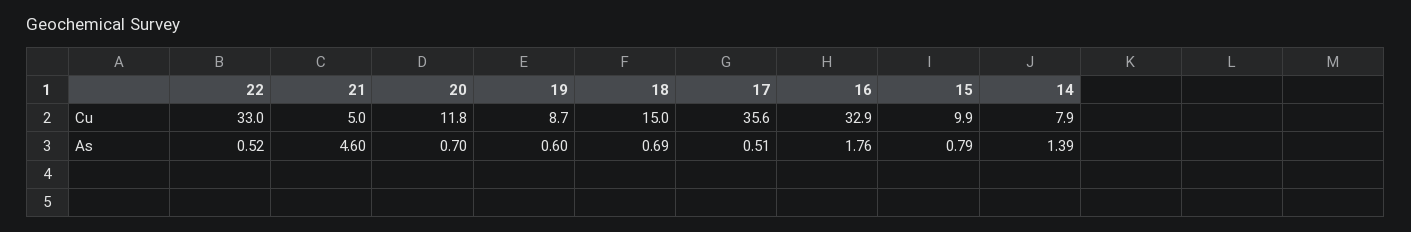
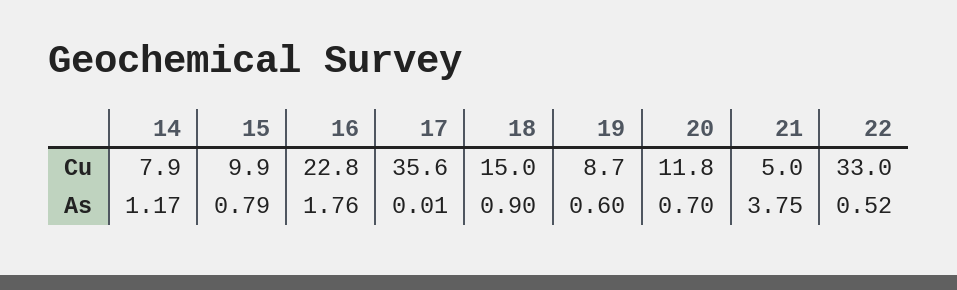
  {
    "22": {
      "Cu": 33,
      "As": 0.52
    },
    "21": {
      "Cu": 5,
-     "As": 4.6
+     "As": 3.75
    },
    "20": {
      "Cu": 11.8,
      "As": 0.7
    },
    "19": {
      "Cu": 8.7,
      "As": 0.6
    },
    "18": {
      "Cu": 15,
-     "As": 0.69
+     "As": 0.9
    },
    "17": {
      "Cu": 35.6,
-     "As": 0.51
+     "As": 0.01
    },
    "16": {
-     "Cu": 32.9,
+     "Cu": 22.8,
      "As": 1.76
    },
    "15": {
      "Cu": 9.9,
      "As": 0.79
    },
    "14": {
      "Cu": 7.9,
-     "As": 1.39
+     "As": 1.17
    }
  }

